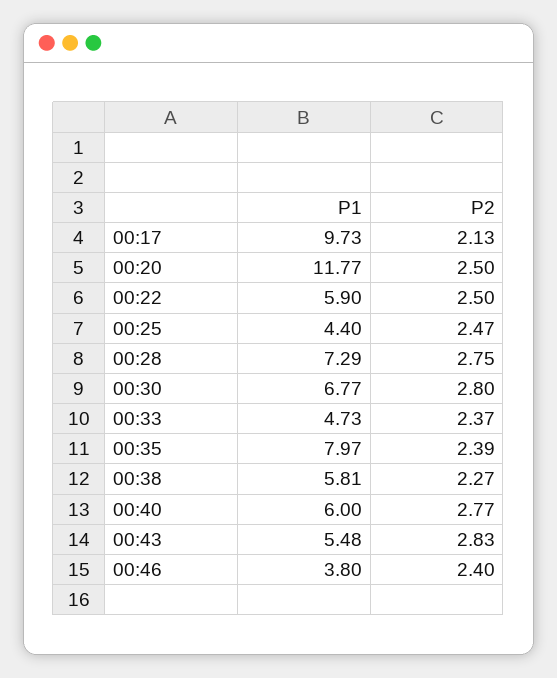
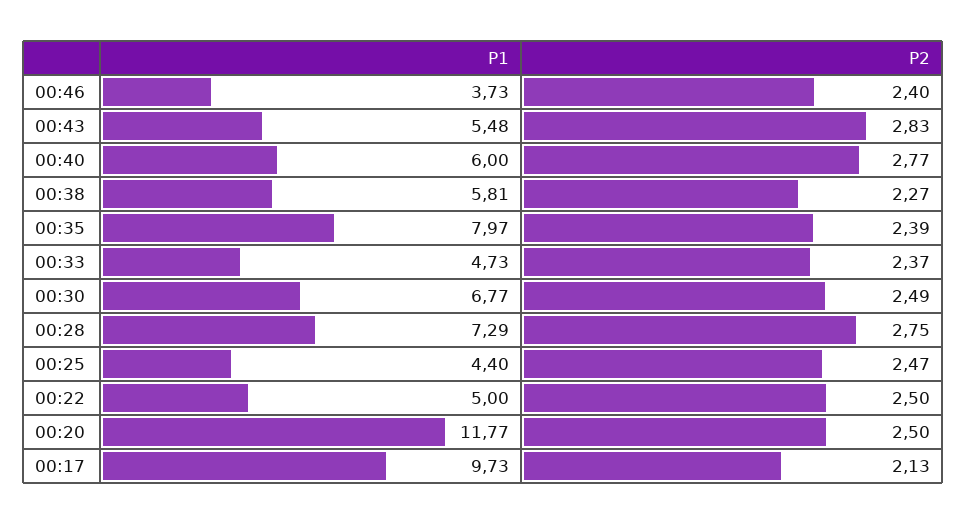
  {
    "P1": {
      "00:17": 9.73,
      "00:20": 11.77,
-     "00:22": 5.9,
+     "00:22": 5,
      "00:25": 4.4,
      "00:28": 7.29,
      "00:30": 6.77,
      "00:33": 4.73,
      "00:35": 7.97,
      "00:38": 5.81,
      "00:40": 6,
      "00:43": 5.48,
-     "00:46": 3.8
+     "00:46": 3.73
    },
    "P2": {
      "00:17": 2.13,
      "00:20": 2.5,
      "00:22": 2.5,
      "00:25": 2.47,
      "00:28": 2.75,
-     "00:30": 2.8,
+     "00:30": 2.49,
      "00:33": 2.37,
      "00:35": 2.39,
      "00:38": 2.27,
      "00:40": 2.77,
      "00:43": 2.83,
      "00:46": 2.4
    }
  }

